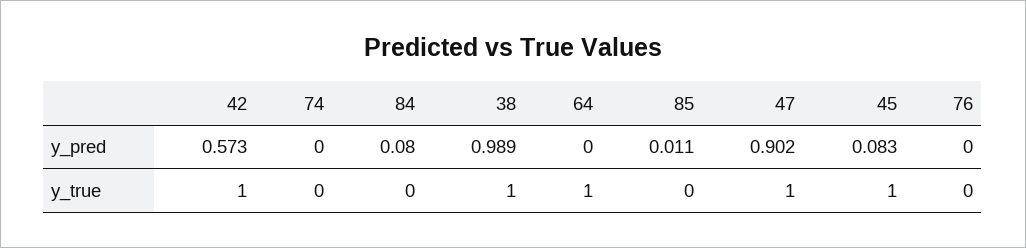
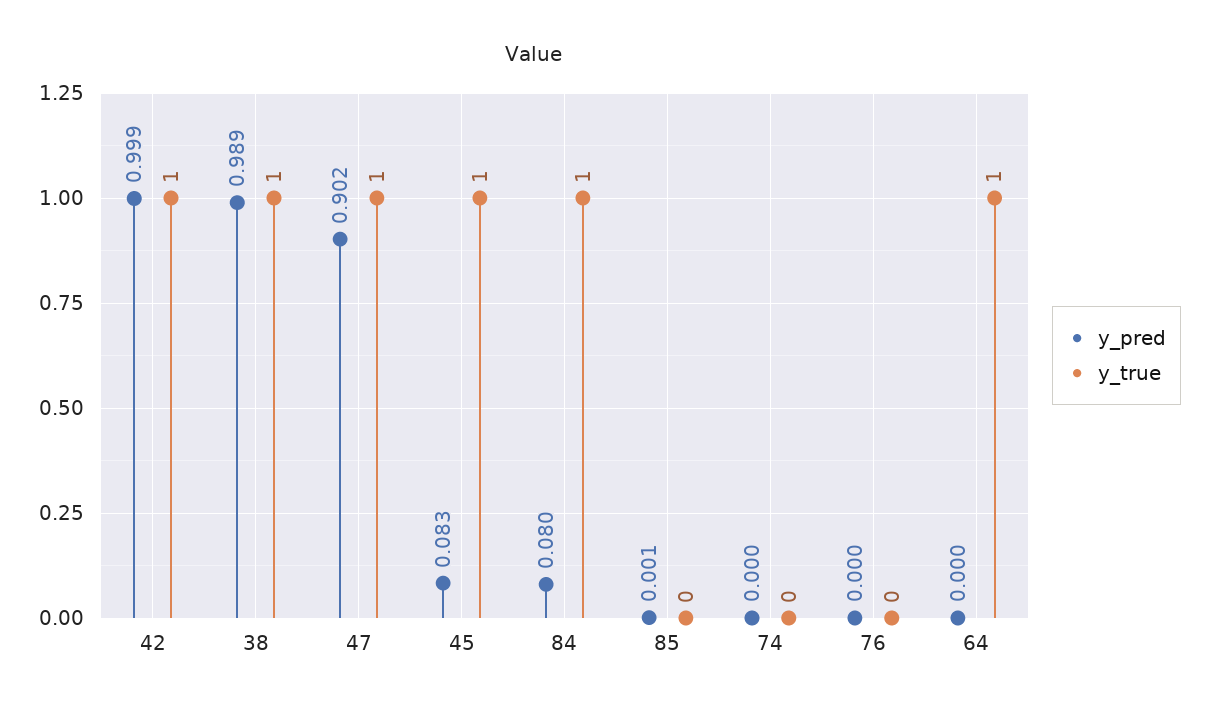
  {
    "y_pred": {
-     "42": 0.573,
+     "42": 0.999,
      "74": 0,
      "84": 0.08,
      "38": 0.989,
      "64": 0,
-     "85": 0.011,
+     "85": 0.001,
      "47": 0.902,
      "45": 0.083,
      "76": 0
    },
    "y_true": {
      "42": 1,
      "74": 0,
-     "84": 0,
+     "84": 1,
      "38": 1,
      "64": 1,
      "85": 0,
      "47": 1,
      "45": 1,
      "76": 0
    }
  }

